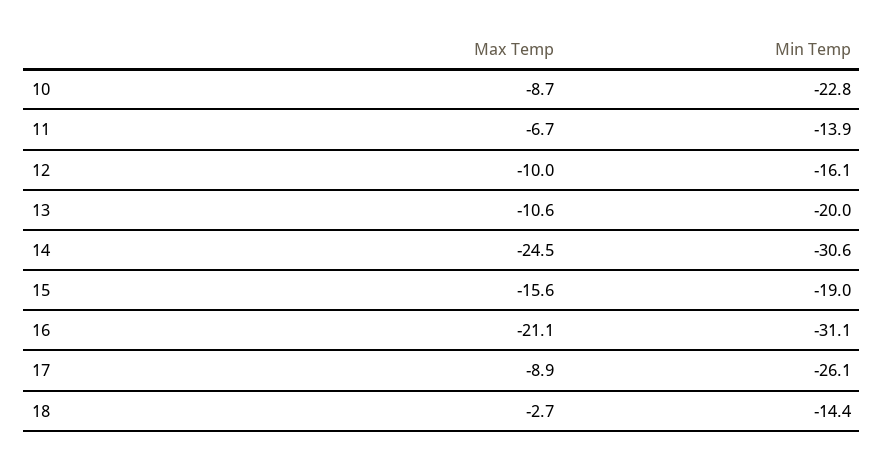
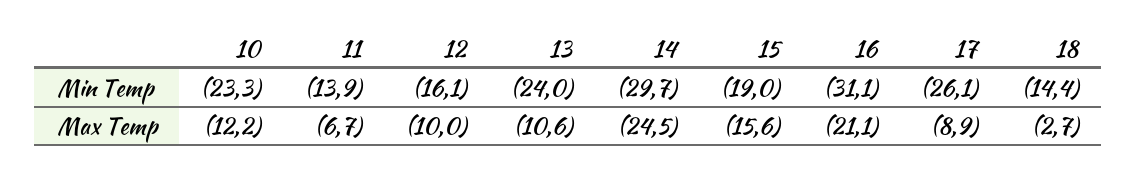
  {
    "Max Temp": {
-     "10": -8.7,
+     "10": -12.2,
      "11": -6.7,
      "12": -10,
      "13": -10.6,
      "14": -24.5,
      "15": -15.6,
      "16": -21.1,
      "17": -8.9,
      "18": -2.7
    },
    "Min Temp": {
-     "10": -22.8,
+     "10": -23.3,
      "11": -13.9,
      "12": -16.1,
-     "13": -20,
+     "13": -24,
-     "14": -30.6,
+     "14": -29.7,
      "15": -19,
      "16": -31.1,
      "17": -26.1,
      "18": -14.4
    }
  }

